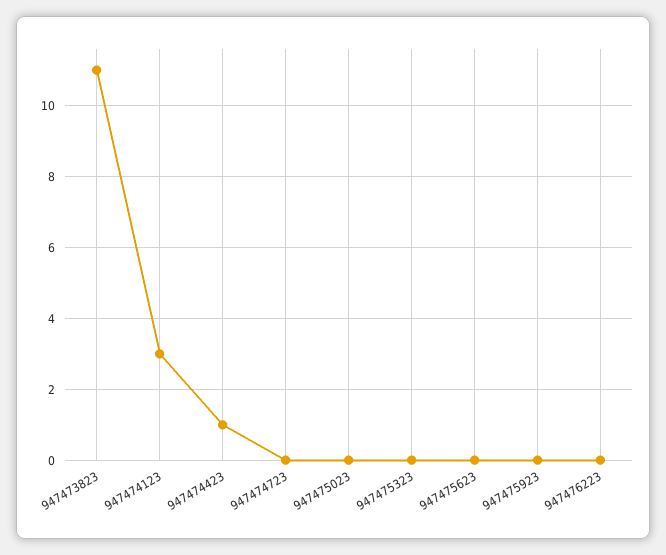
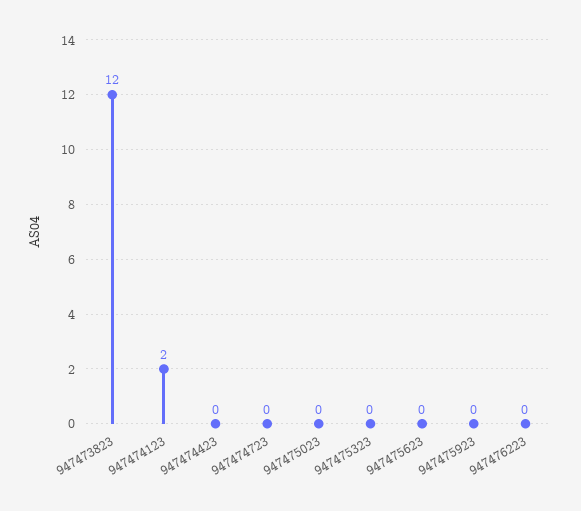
  {
-   "947473823": 11,
+   "947473823": 12,
-   "947474123": 3,
+   "947474123": 2,
-   "947474423": 1,
+   "947474423": 0,
    "947474723": 0,
    "947475023": 0,
    "947475323": 0,
    "947475623": 0,
    "947475923": 0,
    "947476223": 0
  }

